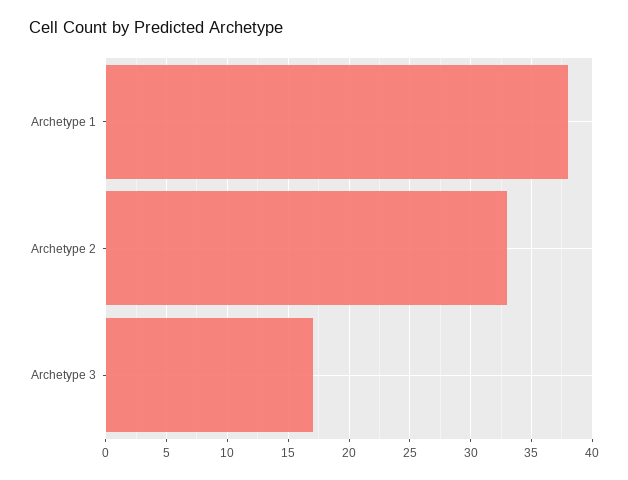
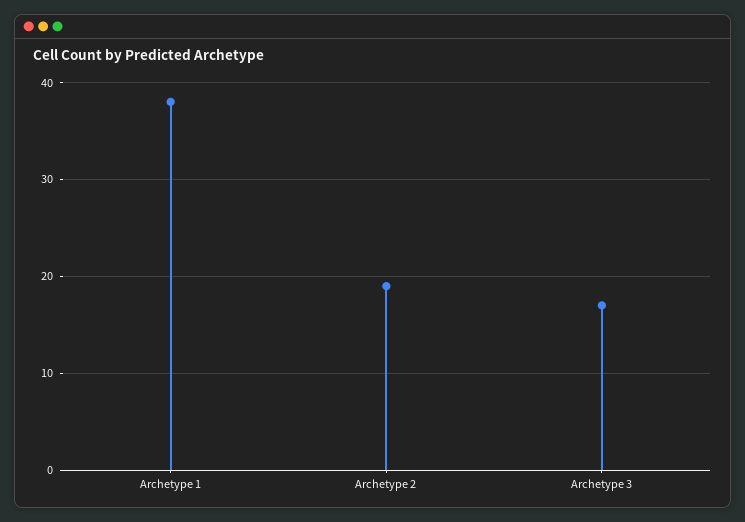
  {
    "Archetype 1": 38,
-   "Archetype 2": 33,
+   "Archetype 2": 19,
    "Archetype 3": 17
  }

